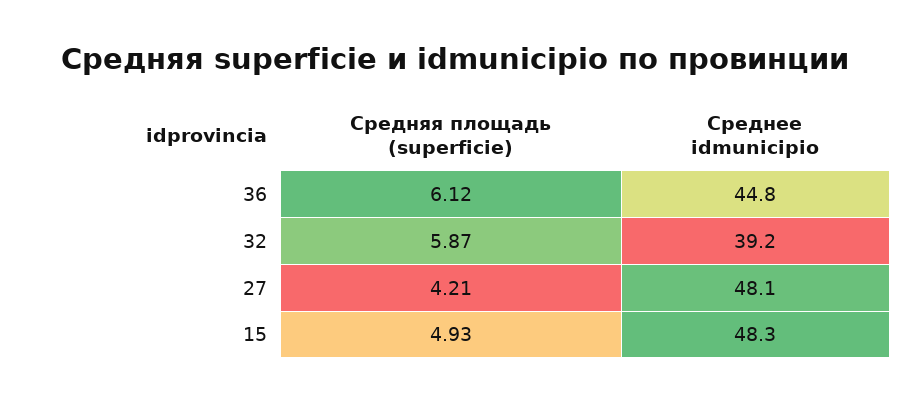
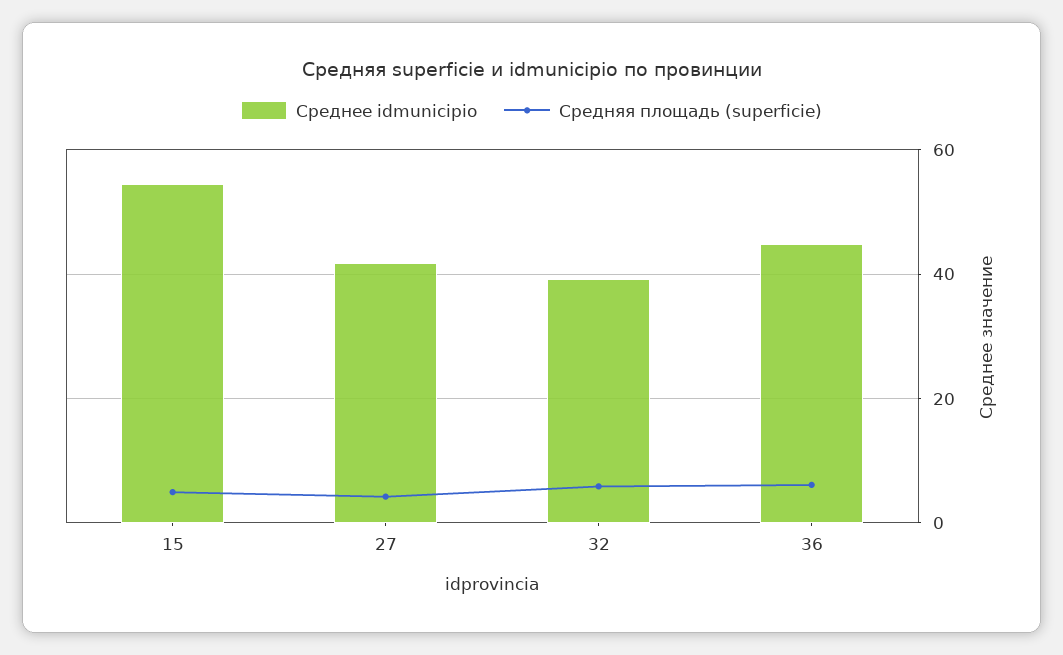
  {
    "Средняя площадь (superficie)": {
      "36": 6.12,
      "32": 5.87,
      "27": 4.21,
      "15": 4.93
    },
    "Среднее idmunicipio": {
      "36": 44.8,
      "32": 39.2,
-     "27": 48.1,
+     "27": 42,
-     "15": 48.3
+     "15": 54
    }
  }

